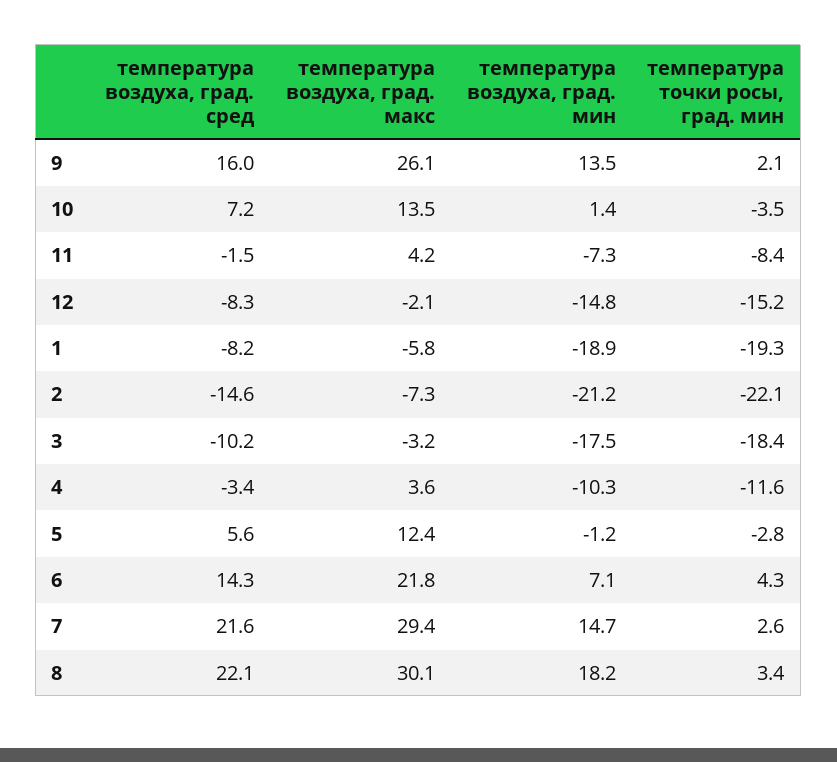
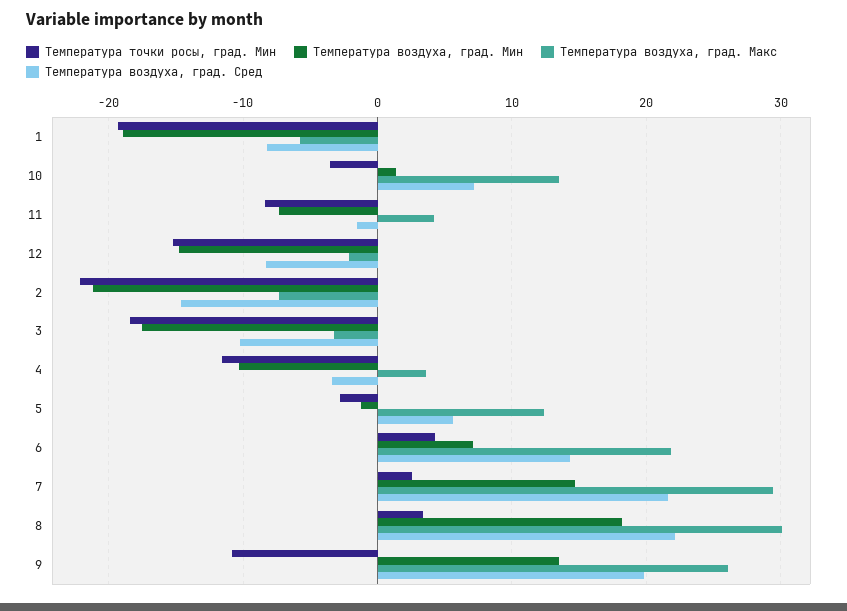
  {
    "температура воздуха, град. сред": {
-     "9": 16,
+     "9": 20,
      "10": 7.2,
      "11": -1.5,
      "12": -8.3,
      "1": -8.2,
      "2": -14.6,
      "3": -10.2,
      "4": -3.4,
      "5": 5.6,
      "6": 14.3,
      "7": 21.6,
      "8": 22.1
    },
    "температура воздуха, град. макс": {
      "9": 26.1,
      "10": 13.5,
      "11": 4.2,
      "12": -2.1,
      "1": -5.8,
      "2": -7.3,
      "3": -3.2,
      "4": 3.6,
      "5": 12.4,
      "6": 21.8,
      "7": 29.4,
      "8": 30.1
    },
    "температура воздуха, град. мин": {
      "9": 13.5,
      "10": 1.4,
      "11": -7.3,
      "12": -14.8,
      "1": -18.9,
      "2": -21.2,
      "3": -17.5,
      "4": -10.3,
      "5": -1.2,
      "6": 7.1,
      "7": 14.7,
      "8": 18.2
    },
    "температура точки росы, град. мин": {
-     "9": 2.1,
+     "9": -11,
      "10": -3.5,
      "11": -8.4,
      "12": -15.2,
      "1": -19.3,
      "2": -22.1,
      "3": -18.4,
      "4": -11.6,
      "5": -2.8,
      "6": 4.3,
      "7": 2.6,
      "8": 3.4
    }
  }

